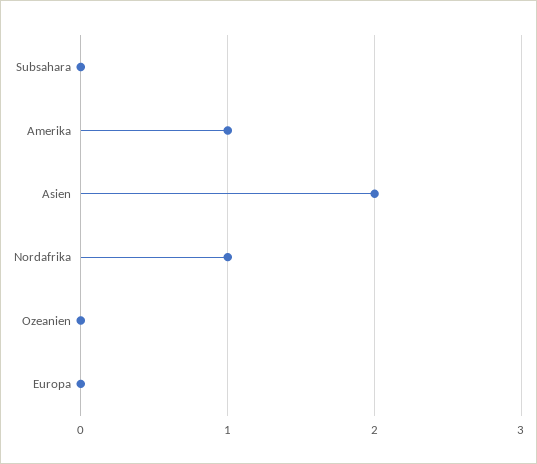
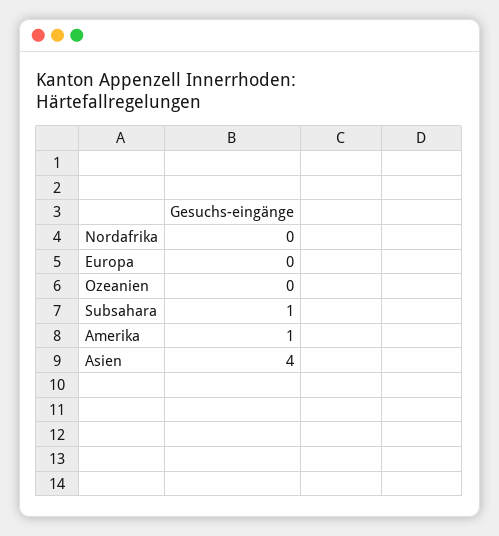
  {
-   "Subsahara": 0,
+   "Subsahara": 1,
    "Amerika": 1,
-   "Asien": 2,
+   "Asien": 4,
-   "Nordafrika": 1,
+   "Nordafrika": 0,
    "Ozeanien": 0,
    "Europa": 0
  }

